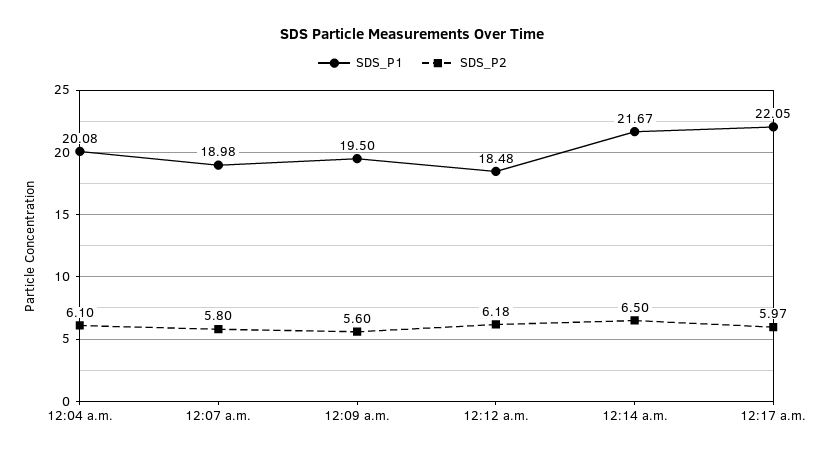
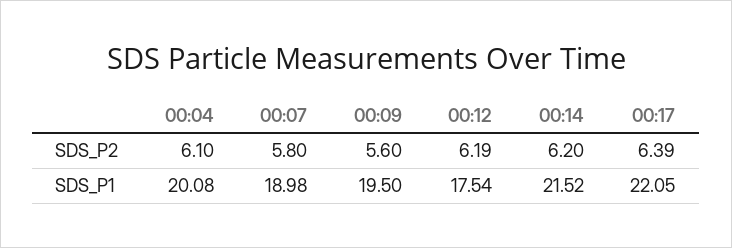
  {
    "SDS_P1": {
      "12:04 a.m.": 20.08,
      "12:07 a.m.": 18.98,
      "12:09 a.m.": 19.5,
-     "12:12 a.m.": 18.48,
+     "12:12 a.m.": 17.54,
-     "12:14 a.m.": 21.67,
+     "12:14 a.m.": 21.52,
      "12:17 a.m.": 22.05
    },
    "SDS_P2": {
      "12:04 a.m.": 6.1,
      "12:07 a.m.": 5.8,
      "12:09 a.m.": 5.6,
-     "12:12 a.m.": 6.18,
+     "12:12 a.m.": 6.19,
-     "12:14 a.m.": 6.5,
+     "12:14 a.m.": 6.2,
-     "12:17 a.m.": 5.97
+     "12:17 a.m.": 6.39
    }
  }

